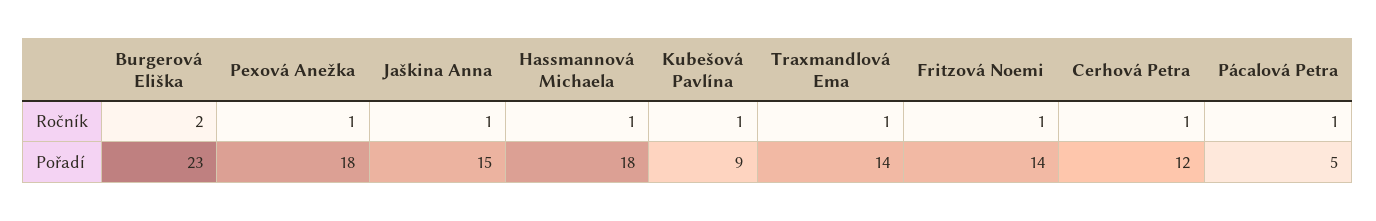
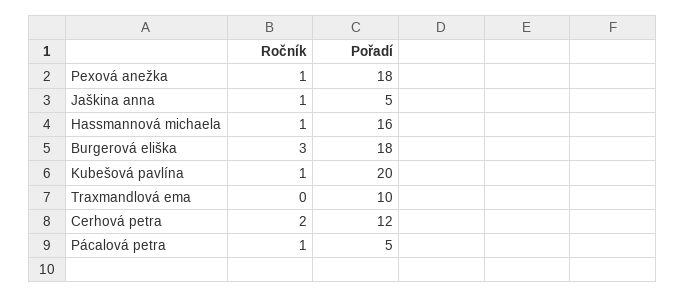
  {
    "Burgerová Eliška": {
-     "Ročník": 2,
+     "Ročník": 3,
-     "Pořadí": 23
+     "Pořadí": 18
    },
    "Pexová Anežka": {
      "Ročník": 1,
      "Pořadí": 18
    },
    "Jaškina Anna": {
      "Ročník": 1,
-     "Pořadí": 15
+     "Pořadí": 5
    },
    "Hassmannová Michaela": {
      "Ročník": 1,
-     "Pořadí": 18
+     "Pořadí": 16
    },
    "Kubešová Pavlína": {
      "Ročník": 1,
-     "Pořadí": 9
+     "Pořadí": 20
    },
    "Traxmandlová Ema": {
-     "Ročník": 1,
+     "Ročník": 0,
-     "Pořadí": 14
+     "Pořadí": 10
    },
-   "Fritzová Noemi": {
-     "Ročník": 1,
-     "Pořadí": 14
-   },
    "Cerhová Petra": {
-     "Ročník": 1,
+     "Ročník": 2,
      "Pořadí": 12
    },
    "Pácalová Petra": {
      "Ročník": 1,
      "Pořadí": 5
    }
  }

